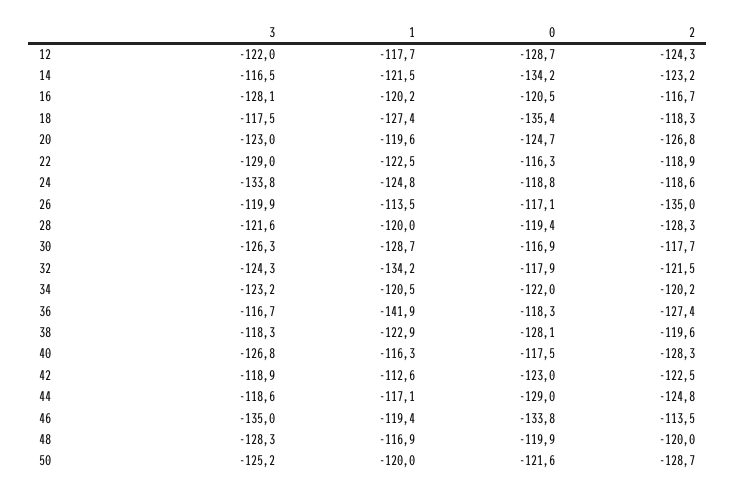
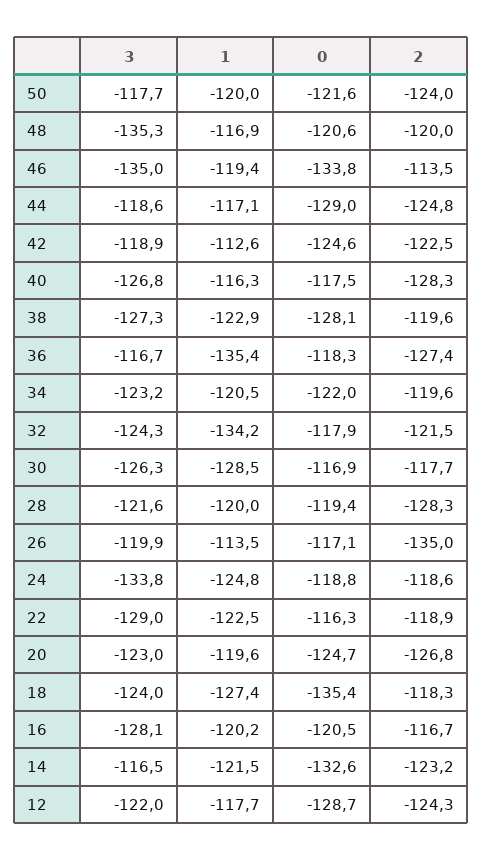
  {
    "3": {
      "12": -122,
      "14": -116.5,
      "16": -128.1,
-     "18": -117.5,
+     "18": -124,
      "20": -123,
      "22": -129,
      "24": -133.8,
      "26": -119.9,
      "28": -121.6,
      "30": -126.3,
      "32": -124.3,
      "34": -123.2,
      "36": -116.7,
-     "38": -118.3,
+     "38": -127.3,
      "40": -126.8,
      "42": -118.9,
      "44": -118.6,
      "46": -135,
-     "48": -128.3,
+     "48": -135.3,
-     "50": -125.2
+     "50": -117.7
    },
    "1": {
      "12": -117.7,
      "14": -121.5,
      "16": -120.2,
      "18": -127.4,
      "20": -119.6,
      "22": -122.5,
      "24": -124.8,
      "26": -113.5,
      "28": -120,
-     "30": -128.7,
+     "30": -128.5,
      "32": -134.2,
      "34": -120.5,
-     "36": -141.9,
+     "36": -135.4,
      "38": -122.9,
      "40": -116.3,
      "42": -112.6,
      "44": -117.1,
      "46": -119.4,
      "48": -116.9,
      "50": -120
    },
    "0": {
      "12": -128.7,
-     "14": -134.2,
+     "14": -132.6,
      "16": -120.5,
      "18": -135.4,
      "20": -124.7,
      "22": -116.3,
      "24": -118.8,
      "26": -117.1,
      "28": -119.4,
      "30": -116.9,
      "32": -117.9,
      "34": -122,
      "36": -118.3,
      "38": -128.1,
      "40": -117.5,
-     "42": -123,
+     "42": -124.6,
      "44": -129,
      "46": -133.8,
-     "48": -119.9,
+     "48": -120.6,
      "50": -121.6
    },
    "2": {
      "12": -124.3,
      "14": -123.2,
      "16": -116.7,
      "18": -118.3,
      "20": -126.8,
      "22": -118.9,
      "24": -118.6,
      "26": -135,
      "28": -128.3,
      "30": -117.7,
      "32": -121.5,
-     "34": -120.2,
+     "34": -119.6,
      "36": -127.4,
      "38": -119.6,
      "40": -128.3,
      "42": -122.5,
      "44": -124.8,
      "46": -113.5,
      "48": -120,
-     "50": -128.7
+     "50": -124
    }
  }

